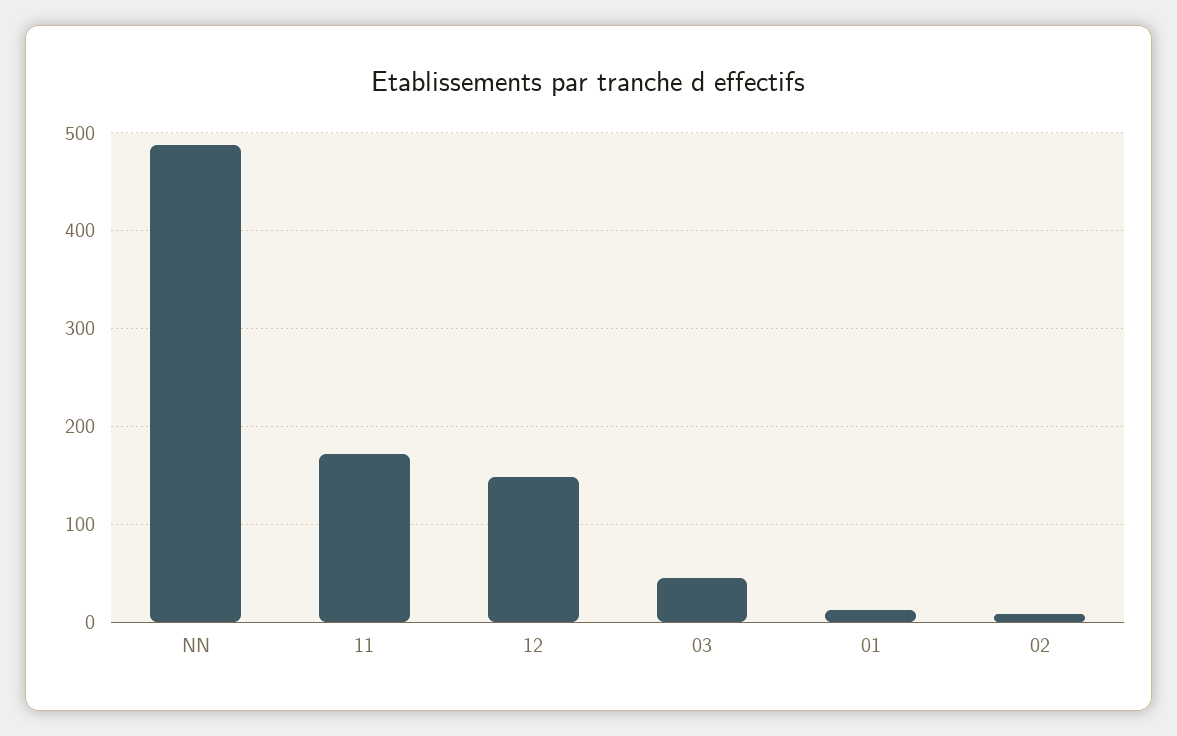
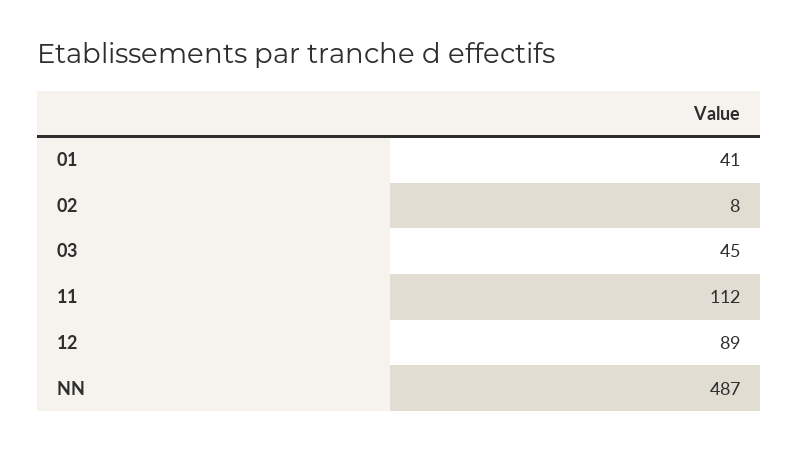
  {
    "NN": 487,
-   "11": 170,
+   "11": 112,
-   "12": 150,
+   "12": 89,
    "03": 45,
-   "01": 10,
+   "01": 41,
    "02": 8
  }

